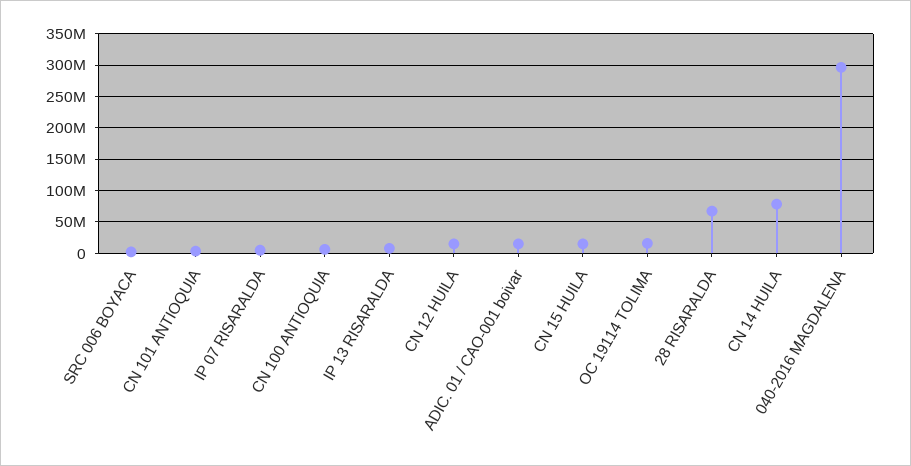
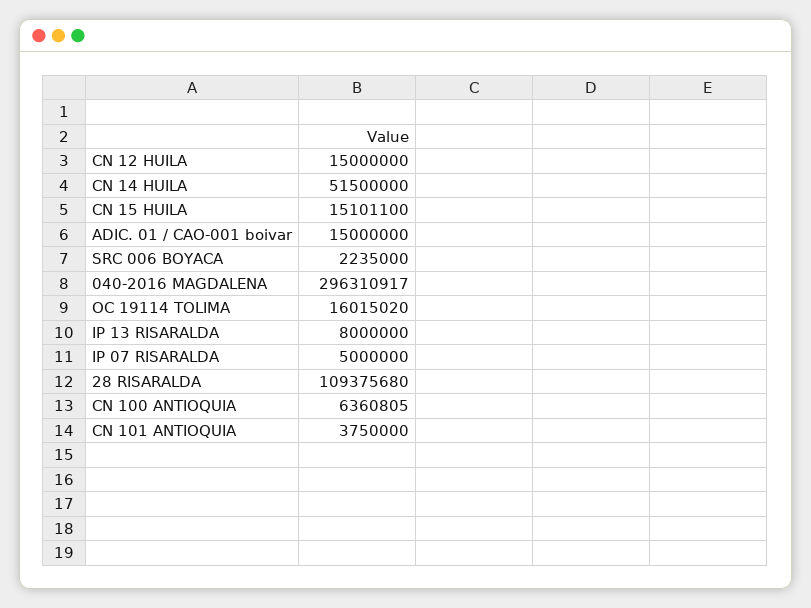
  {
    "SRC 006 BOYACA": 2235000,
    "CN 101 ANTIOQUIA": 3750000,
    "IP 07 RISARALDA": 5000000,
    "CN 100 ANTIOQUIA": 6360805,
    "IP 13 RISARALDA": 8000000,
    "CN 12 HUILA": 15000000,
    "ADIC. 01 / CAO-001 boivar": 15000000,
    "CN 15 HUILA": 15101100,
    "OC 19114 TOLIMA": 16015020,
-   "28 RISARALDA": 70000000,
+   "28 RISARALDA": 109375680,
-   "CN 14 HUILA": 80000000,
+   "CN 14 HUILA": 51500000,
    "040-2016 MAGDALENA": 296310917
  }

